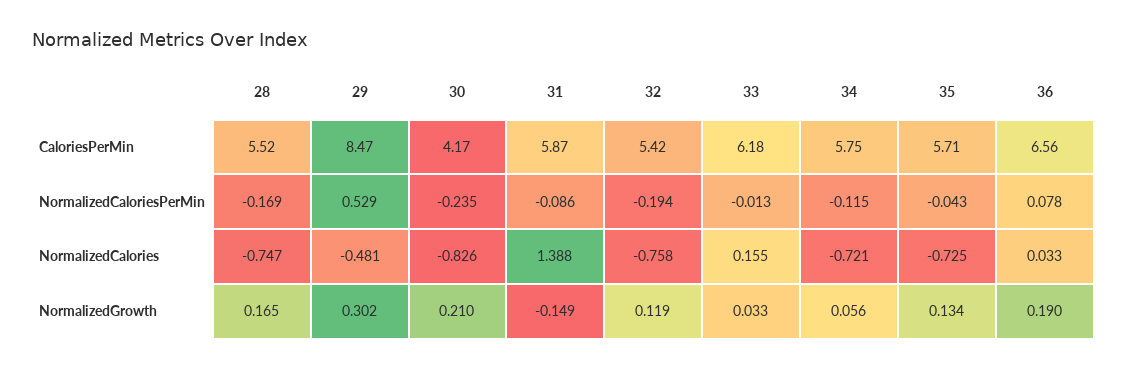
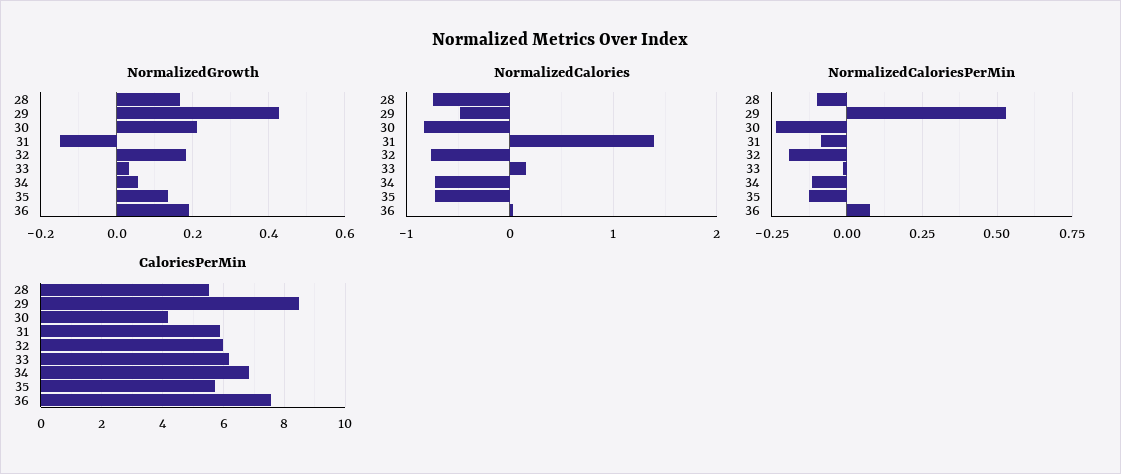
  {
    "CaloriesPerMin": {
      "28": 5.52,
      "29": 8.47,
      "30": 4.17,
      "31": 5.87,
-     "32": 5.42,
+     "32": 6,
      "33": 6.18,
-     "34": 5.75,
+     "34": 6.8,
      "35": 5.71,
-     "36": 6.56
+     "36": 7.6
    },
    "NormalizedCaloriesPerMin": {
-     "28": -0.169,
+     "28": -0.1,
      "29": 0.529,
      "30": -0.235,
      "31": -0.086,
      "32": -0.194,
      "33": -0.013,
      "34": -0.115,
-     "35": -0.043,
+     "35": -0.125,
      "36": 0.078
    },
    "NormalizedCalories": {
      "28": -0.747,
      "29": -0.481,
      "30": -0.826,
      "31": 1.388,
      "32": -0.758,
      "33": 0.155,
      "34": -0.721,
      "35": -0.725,
      "36": 0.033
    },
    "NormalizedGrowth": {
      "28": 0.165,
-     "29": 0.302,
+     "29": 0.42,
      "30": 0.21,
      "31": -0.149,
-     "32": 0.119,
+     "32": 0.18,
      "33": 0.033,
      "34": 0.056,
      "35": 0.134,
      "36": 0.19
    }
  }

